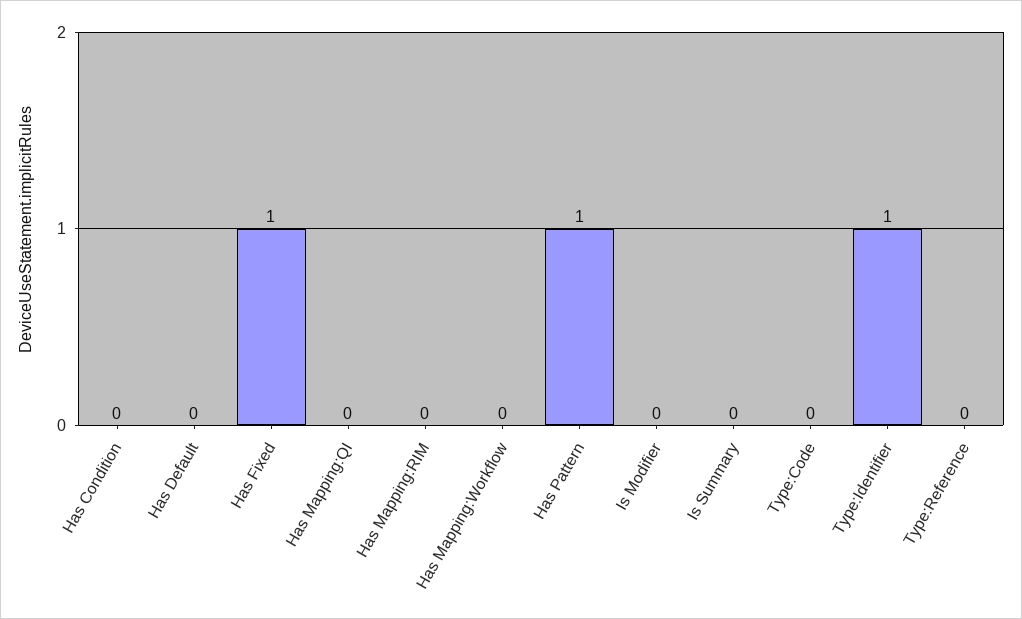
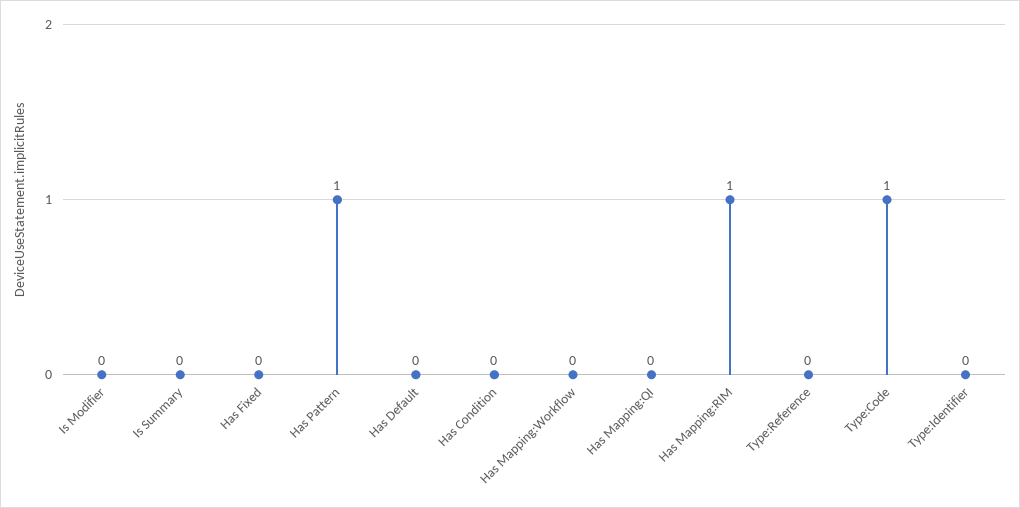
  {
    "Has Condition": 0,
    "Has Default": 0,
-   "Has Fixed": 1,
+   "Has Fixed": 0,
    "Has Mapping:QI": 0,
-   "Has Mapping:RIM": 0,
+   "Has Mapping:RIM": 1,
    "Has Mapping:Workflow": 0,
    "Has Pattern": 1,
    "Is Modifier": 0,
    "Is Summary": 0,
-   "Type:Code": 0,
+   "Type:Code": 1,
-   "Type:Identifier": 1,
+   "Type:Identifier": 0,
    "Type:Reference": 0
  }

